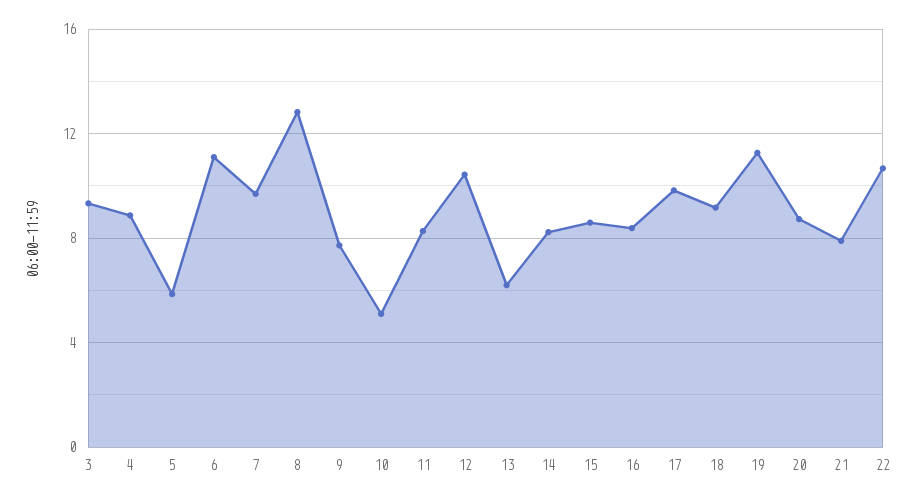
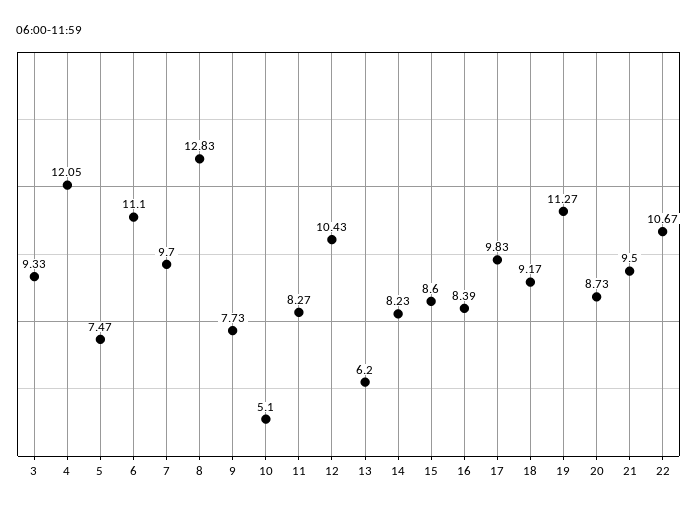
  {
    "3": 9.33,
-   "4": 9,
+   "4": 12.05,
-   "5": 6,
+   "5": 7.47,
    "6": 11.1,
    "7": 9.7,
    "8": 12.83,
    "9": 7.73,
    "10": 5.1,
    "11": 8.27,
    "12": 10.43,
    "13": 6.2,
    "14": 8.23,
    "15": 8.6,
    "16": 8.39,
    "17": 9.83,
    "18": 9.17,
    "19": 11.27,
    "20": 8.73,
-   "21": 8,
+   "21": 9.5,
    "22": 10.67
  }

